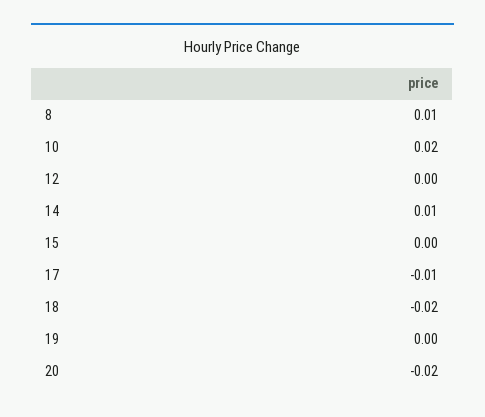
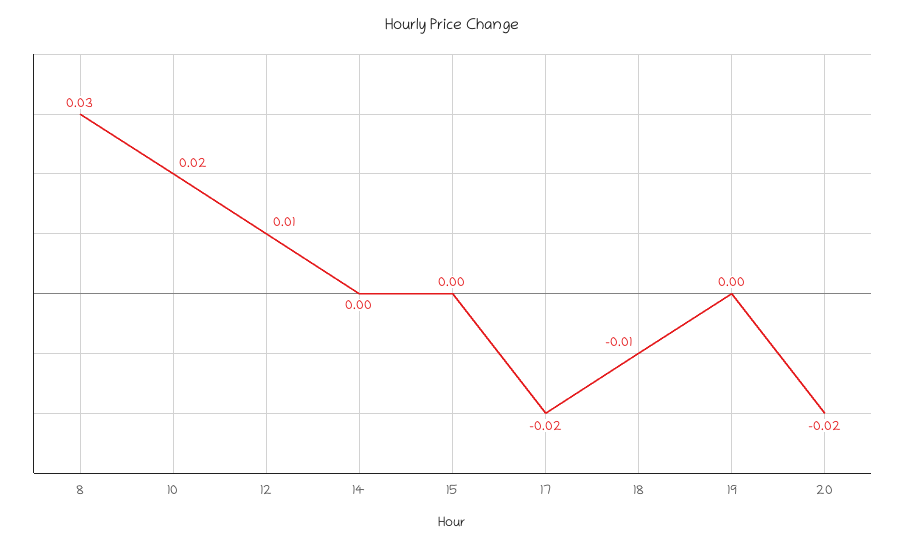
  {
-   "8": 0.01,
+   "8": 0.03,
    "10": 0.02,
-   "12": 0,
+   "12": 0.01,
-   "14": 0.01,
+   "14": 0,
    "15": 0,
-   "17": -0.01,
+   "17": -0.02,
-   "18": -0.02,
+   "18": -0.01,
    "19": 0,
    "20": -0.02
  }

